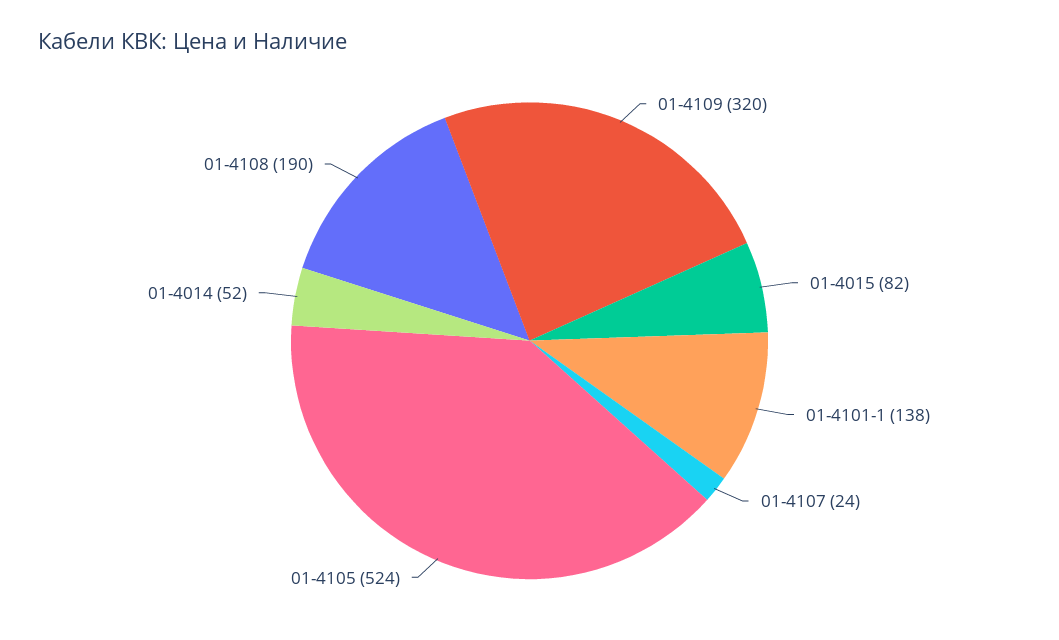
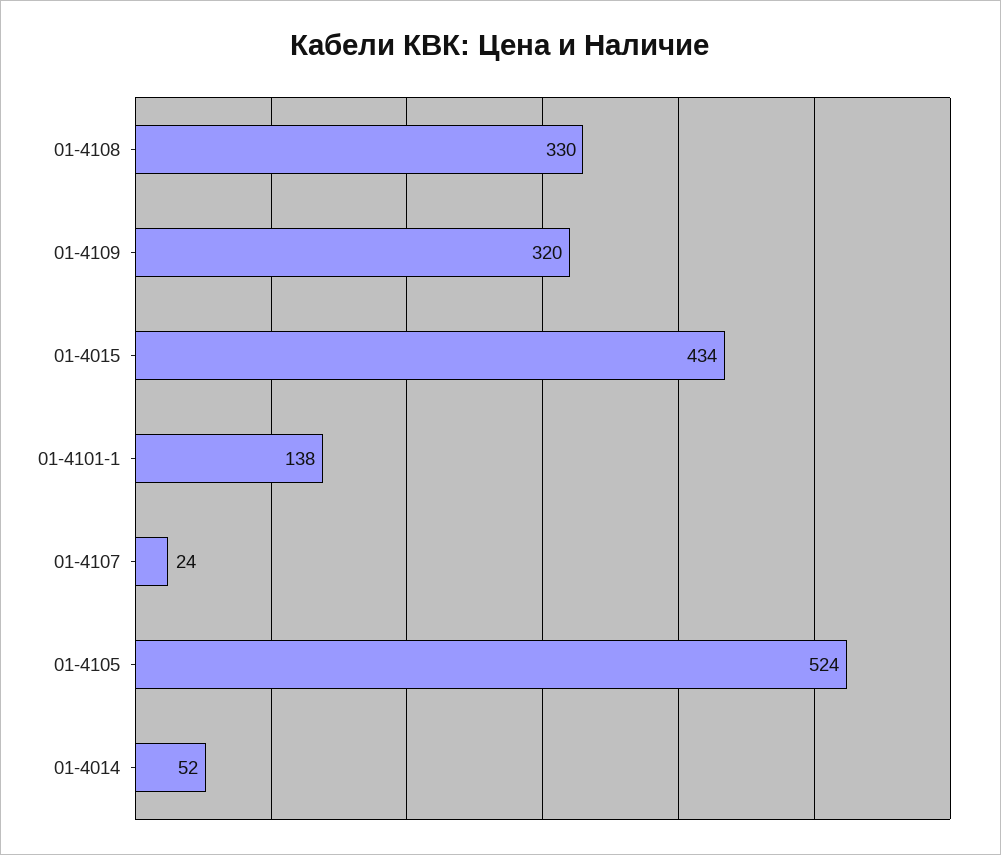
  {
    "01-4109": 320,
-   "01-4015": 82,
+   "01-4015": 434,
    "01-4101-1": 138,
    "01-4107": 24,
    "01-4105": 524,
    "01-4014": 52,
-   "01-4108": 190
+   "01-4108": 330
  }

